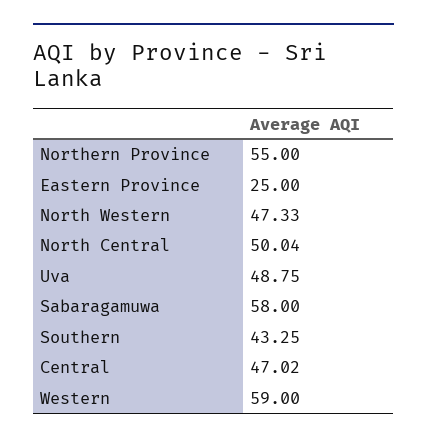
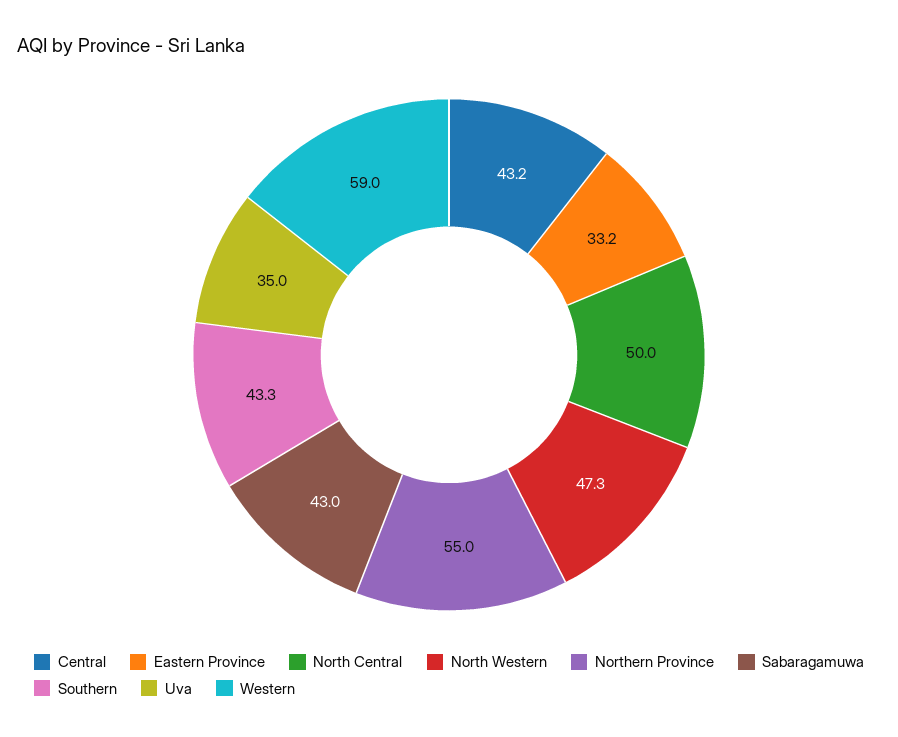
  {
    "Northern Province": 55,
-   "Eastern Province": 25,
+   "Eastern Province": 33.2,
    "North Western": 47.33,
    "North Central": 50.04,
-   "Uva": 48.75,
+   "Uva": 35,
-   "Sabaragamuwa": 58,
+   "Sabaragamuwa": 43,
    "Southern": 43.25,
-   "Central": 47.02,
+   "Central": 43.2,
    "Western": 59
  }

